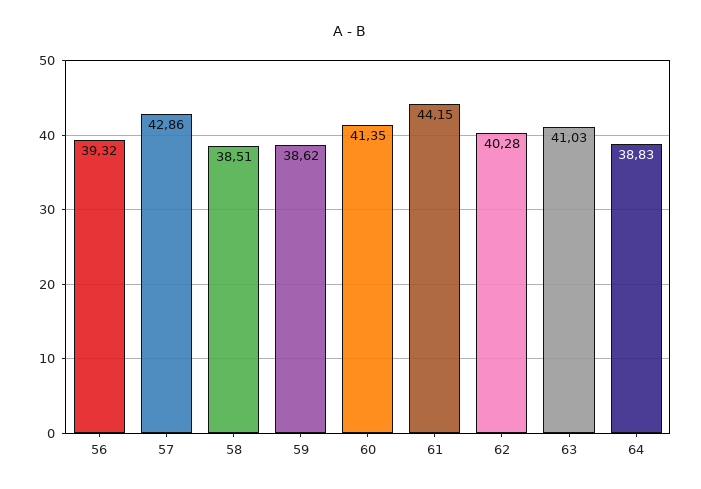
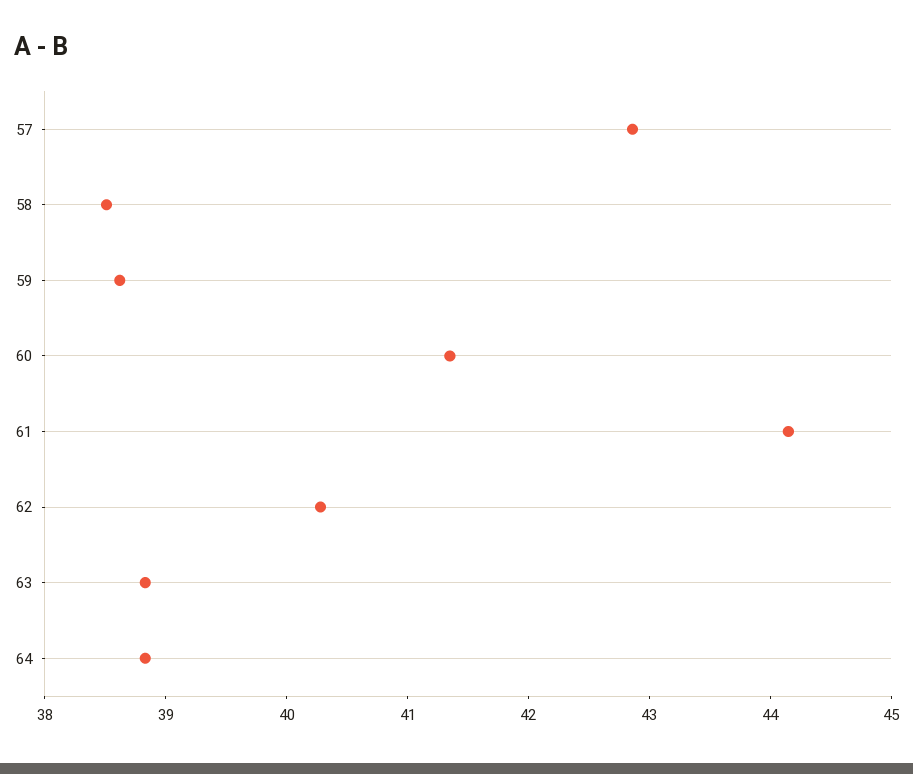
  {
-   "56": 39.32,
    "57": 42.86,
    "58": 38.51,
    "59": 38.62,
    "60": 41.35,
    "61": 44.15,
    "62": 40.28,
-   "63": 41.03,
+   "63": 38.8,
    "64": 38.83
  }

